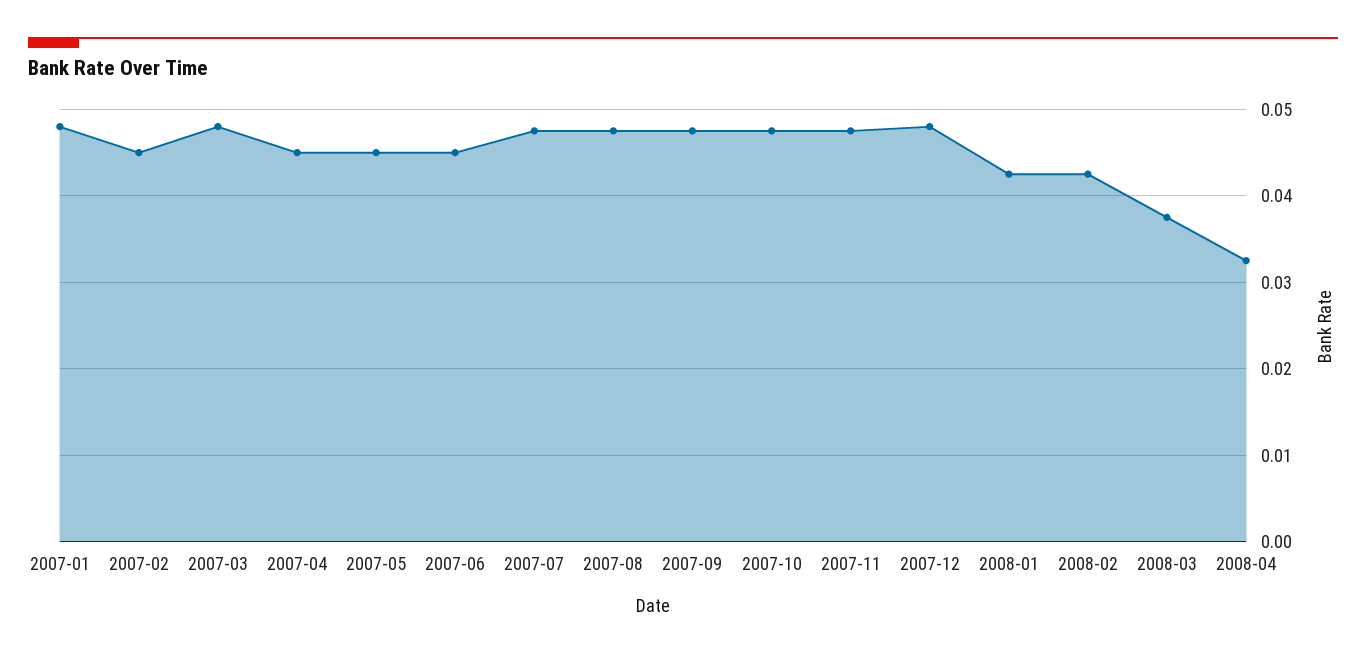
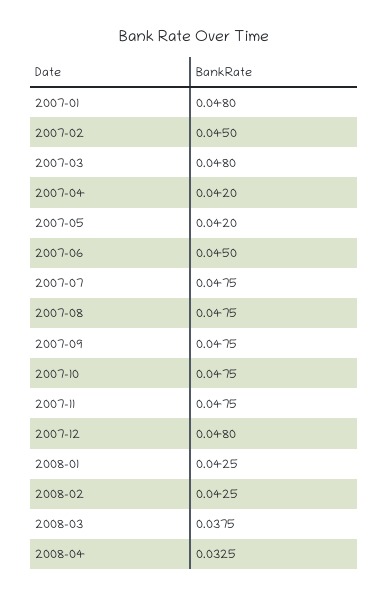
  {
    "2007-01": 0.048,
    "2007-02": 0.045,
    "2007-03": 0.048,
-   "2007-04": 0.045,
+   "2007-04": 0.042,
-   "2007-05": 0.045,
+   "2007-05": 0.042,
    "2007-06": 0.045,
    "2007-07": 0.0475,
    "2007-08": 0.0475,
    "2007-09": 0.0475,
    "2007-10": 0.0475,
    "2007-11": 0.0475,
    "2007-12": 0.048,
    "2008-01": 0.0425,
    "2008-02": 0.0425,
    "2008-03": 0.0375,
    "2008-04": 0.0325
  }

